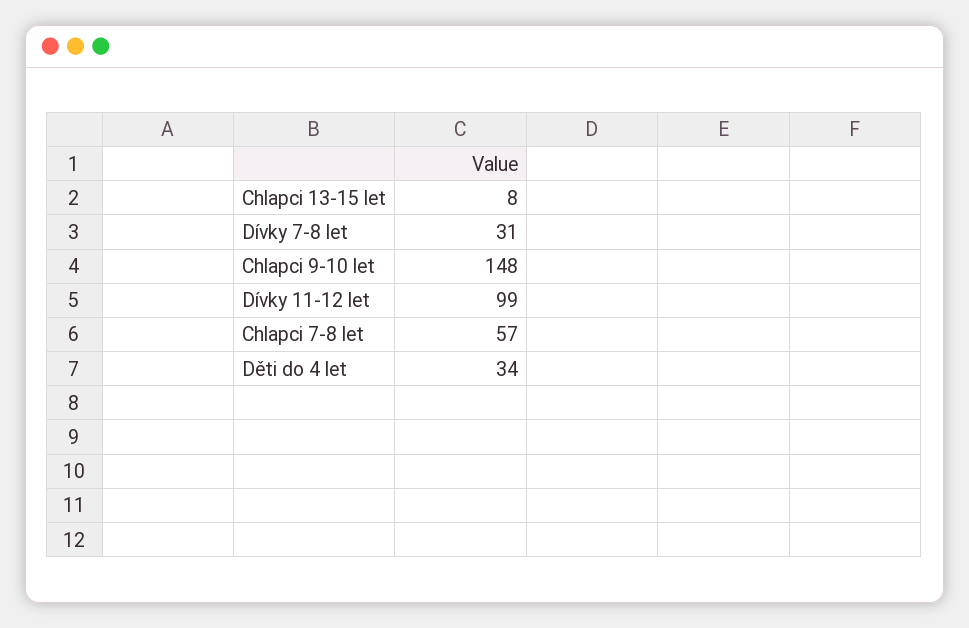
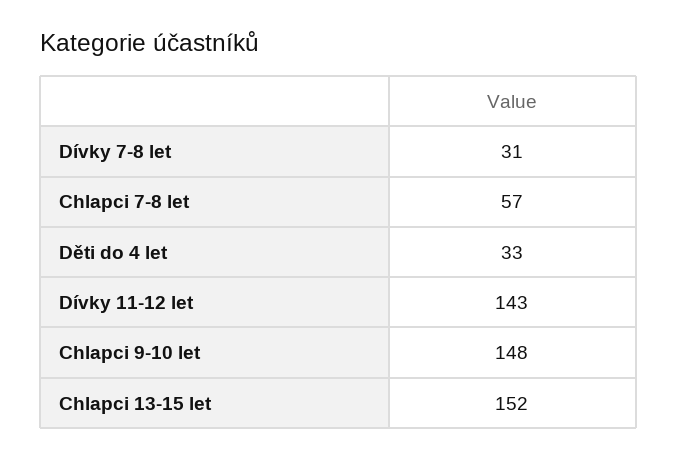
  {
-   "Chlapci 13-15 let": 8,
+   "Chlapci 13-15 let": 152,
    "Dívky 7-8 let": 31,
    "Chlapci 9-10 let": 148,
-   "Dívky 11-12 let": 99,
+   "Dívky 11-12 let": 143,
    "Chlapci 7-8 let": 57,
-   "Děti do 4 let": 34
+   "Děti do 4 let": 33
  }

